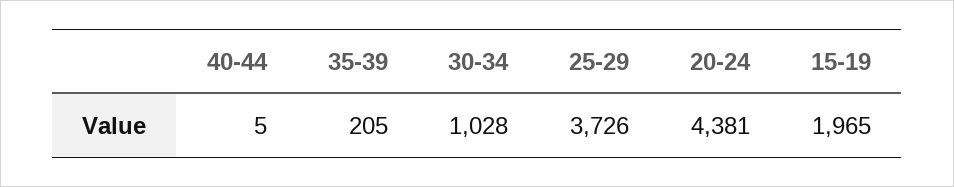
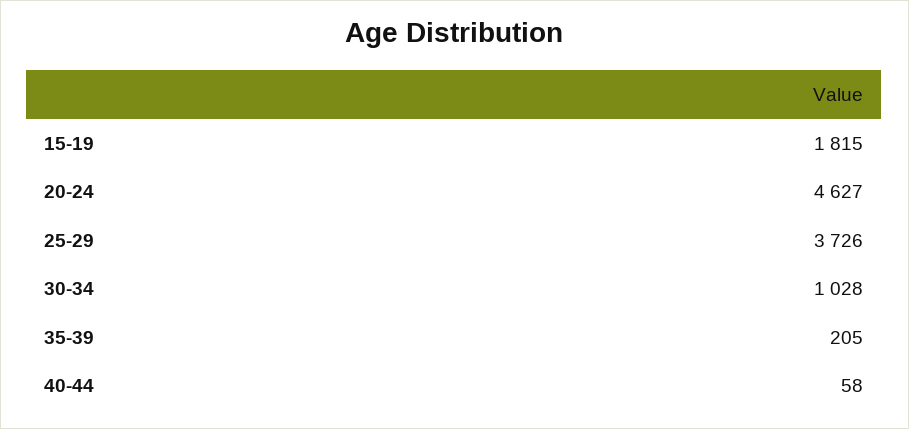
  {
-   "40-44": 5,
+   "40-44": 58,
    "35-39": 205,
    "30-34": 1028,
    "25-29": 3726,
-   "20-24": 4381,
+   "20-24": 4627,
-   "15-19": 1965
+   "15-19": 1815
  }

